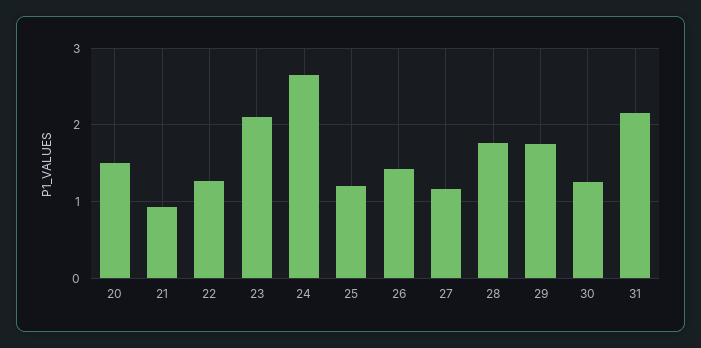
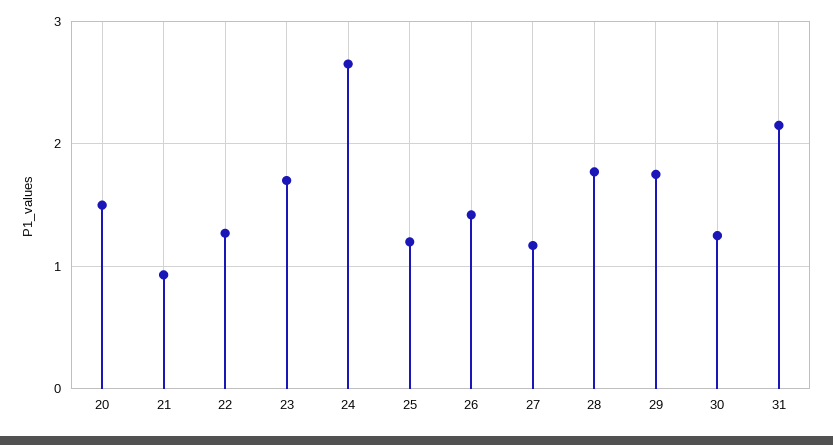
  {
    "20": 1.5,
    "21": 0.9,
    "22": 1.3,
-   "23": 2.1,
+   "23": 1.7,
    "24": 2.7,
    "25": 1.2,
    "26": 1.4,
    "27": 1.2,
    "28": 1.8,
    "29": 1.8,
    "30": 1.3,
    "31": 2.2
  }

